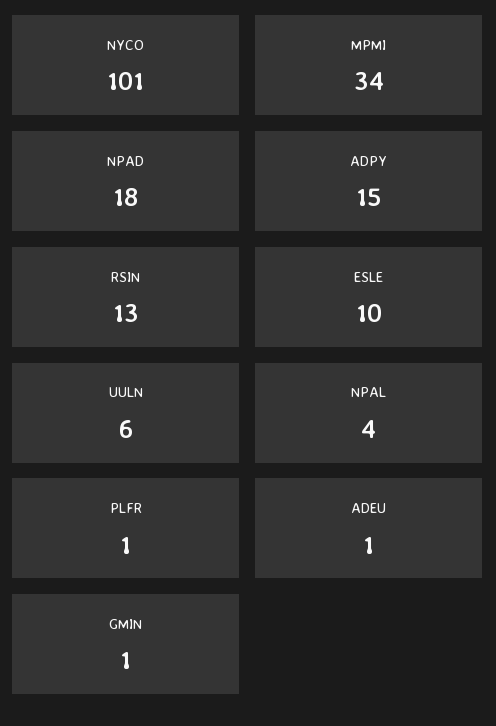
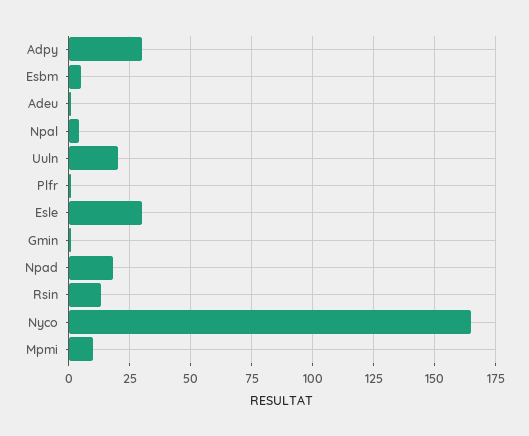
  {
-   "NYCO": 101,
+   "NYCO": 165,
-   "MPMI": 34,
+   "MPMI": 10,
    "NPAD": 18,
-   "ADPY": 15,
+   "ADPY": 30,
    "RSIN": 13,
-   "ESLE": 10,
+   "ESLE": 30,
-   "UULN": 6,
+   "UULN": 20,
    "NPAL": 4,
    "PLFR": 1,
    "ADEU": 1,
-   "GMIN": 1
+   "GMIN": 1,
+   "Esbm": 5
  }

